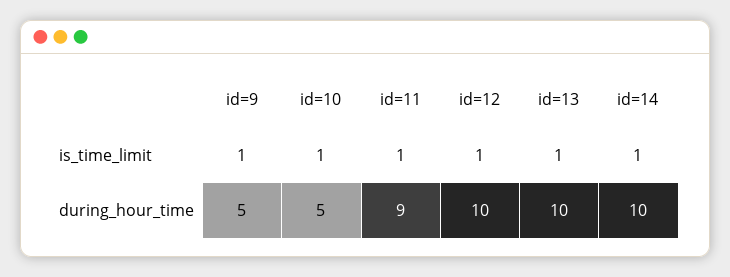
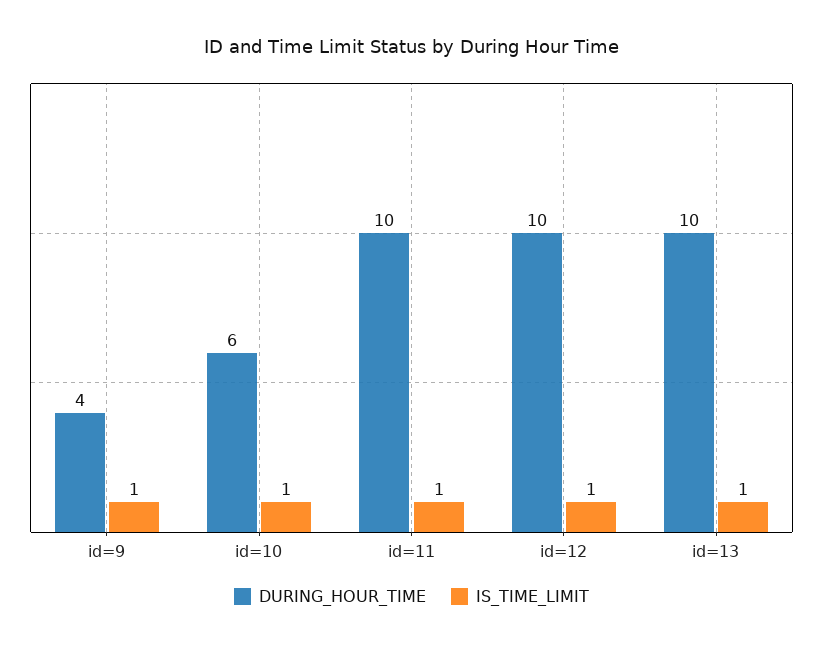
  {
    "is_time_limit": {
      "id=9": 1,
      "id=10": 1,
      "id=11": 1,
      "id=12": 1,
-     "id=13": 1,
+     "id=13": 1
-     "id=14": 1
    },
    "during_hour_time": {
-     "id=9": 5,
+     "id=9": 4,
-     "id=10": 5,
+     "id=10": 6,
-     "id=11": 9,
+     "id=11": 10,
      "id=12": 10,
-     "id=13": 10,
+     "id=13": 10
-     "id=14": 10
    }
  }

